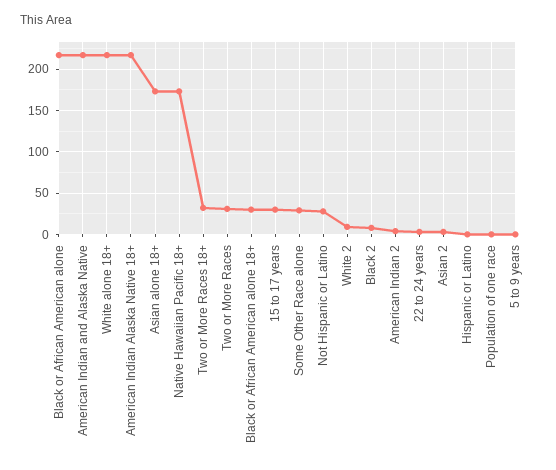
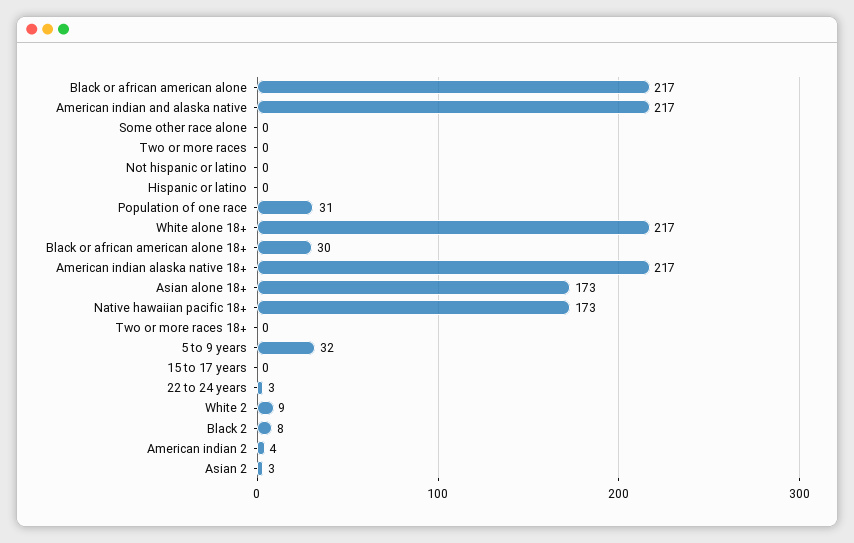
  {
    "Black or African American alone": 217,
    "American Indian and Alaska Native": 217,
    "White alone 18+": 217,
    "American Indian Alaska Native 18+": 217,
    "Asian alone 18+": 173,
    "Native Hawaiian Pacific 18+": 173,
-   "Two or More Races 18+": 30,
+   "Two or More Races 18+": 0,
-   "Two or More Races": 30,
+   "Two or More Races": 0,
    "Black or African American alone 18+": 30,
-   "15 to 17 years": 30,
+   "15 to 17 years": 0,
-   "Some Other Race alone": 30,
+   "Some Other Race alone": 0,
-   "Not Hispanic or Latino": 30,
+   "Not Hispanic or Latino": 0,
    "White 2": 9,
    "Black 2": 8,
    "American Indian 2": 4,
    "22 to 24 years": 3,
    "Asian 2": 3,
    "Hispanic or Latino": 0,
-   "Population of one race": 0,
+   "Population of one race": 31,
-   "5 to 9 years": 0
+   "5 to 9 years": 32
  }

